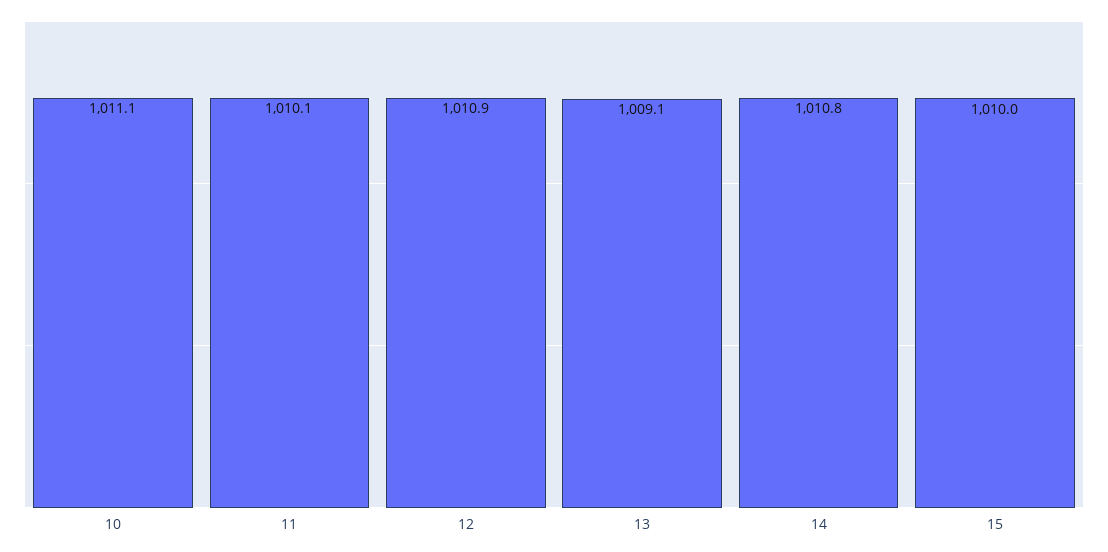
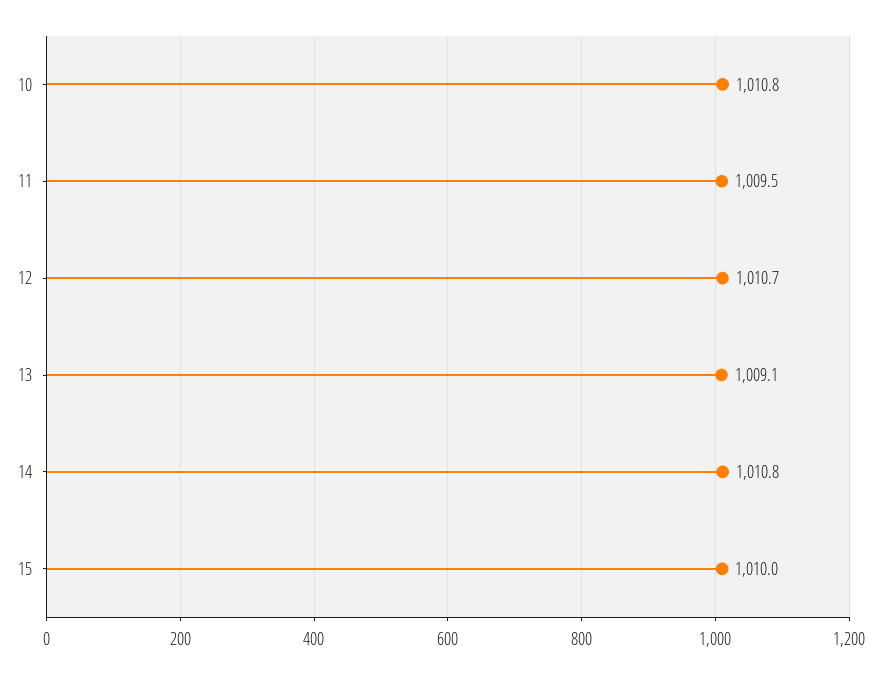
  {
-   "10": 1011.1,
+   "10": 1010.8,
-   "11": 1010.1,
+   "11": 1009.5,
-   "12": 1010.9,
+   "12": 1010.7,
    "13": 1009.1,
    "14": 1010.8,
    "15": 1010
  }

